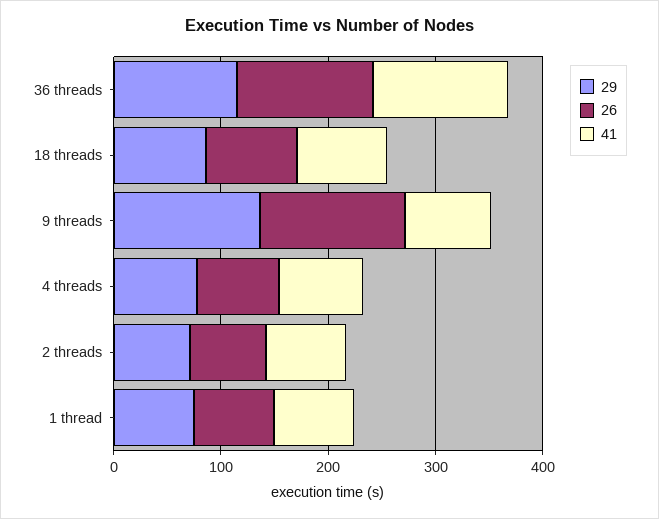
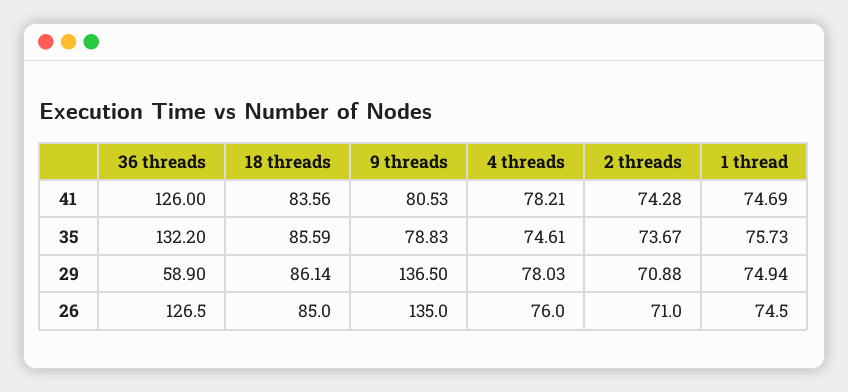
  {
    "29": {
-     "36 threads": 120,
+     "36 threads": 58.9,
      "18 threads": 86.14,
      "9 threads": 136.5,
      "4 threads": 78.03,
      "2 threads": 70.88,
      "1 thread": 74.94
    },
    "26": {
      "36 threads": 126.5,
      "18 threads": 85,
      "9 threads": 135,
      "4 threads": 76,
      "2 threads": 71,
      "1 thread": 74.5
    },
    "41": {
      "36 threads": 126,
      "18 threads": 83.56,
      "9 threads": 80.53,
      "4 threads": 78.21,
      "2 threads": 74.28,
      "1 thread": 74.69
-   }
+   },
+   "35": {
+     "36 threads": 132.2,
+     "18 threads": 85.59,
+     "9 threads": 78.83,
+     "4 threads": 74.61,
+     "2 threads": 73.67,
+     "1 thread": 75.73
+   }
  }

